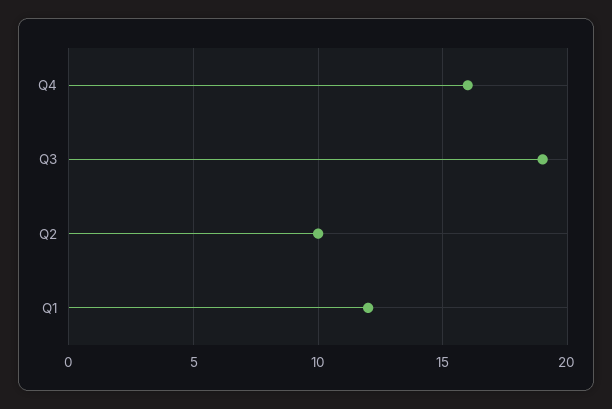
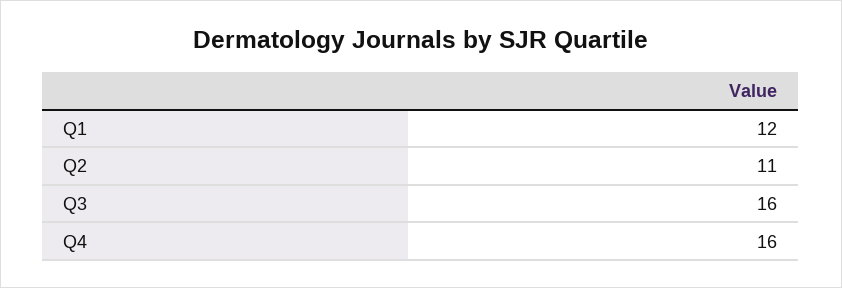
  {
    "Q4": 16,
-   "Q3": 19,
+   "Q3": 16,
-   "Q2": 10,
+   "Q2": 11,
    "Q1": 12
  }

